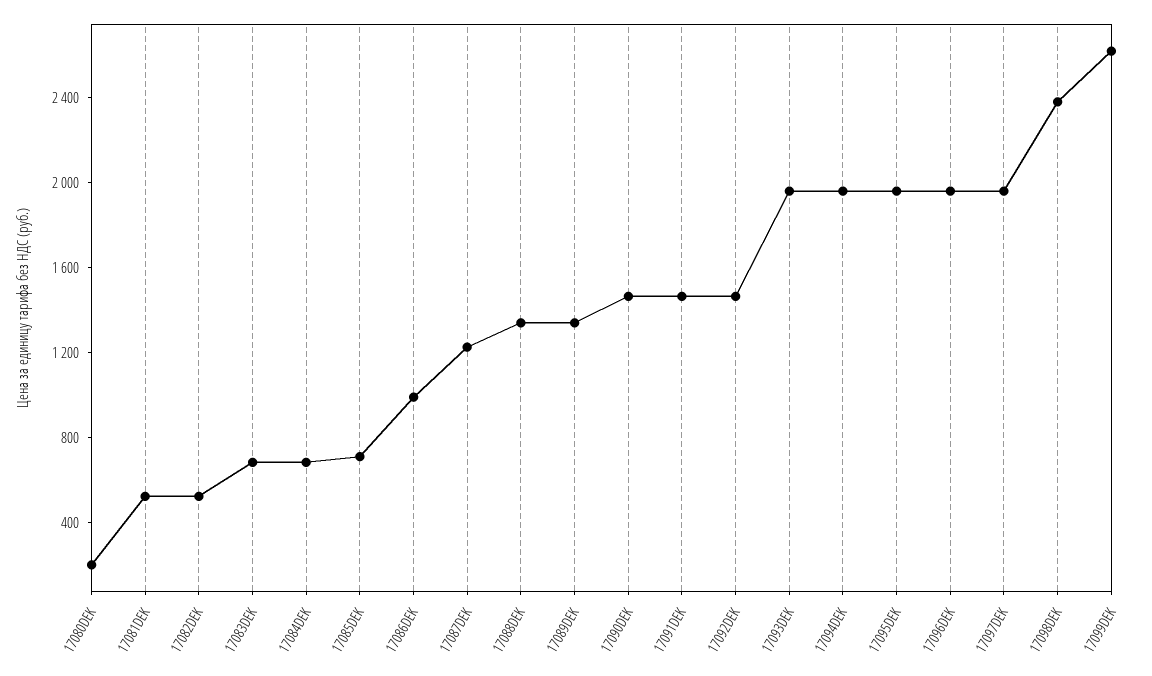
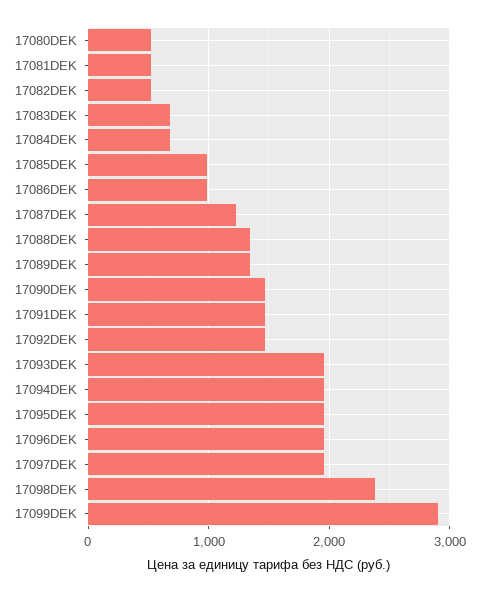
  {
-   "17080DEK": 200,
+   "17080DEK": 500,
    "17081DEK": 500,
    "17082DEK": 500,
    "17083DEK": 700,
    "17084DEK": 700,
-   "17085DEK": 700,
+   "17085DEK": 1000,
    "17086DEK": 1000,
    "17087DEK": 1200,
    "17088DEK": 1300,
    "17089DEK": 1300,
    "17090DEK": 1500,
    "17091DEK": 1500,
    "17092DEK": 1500,
    "17093DEK": 2000,
    "17094DEK": 2000,
    "17095DEK": 2000,
    "17096DEK": 2000,
    "17097DEK": 2000,
    "17098DEK": 2400,
-   "17099DEK": 2600
+   "17099DEK": 2900
  }

